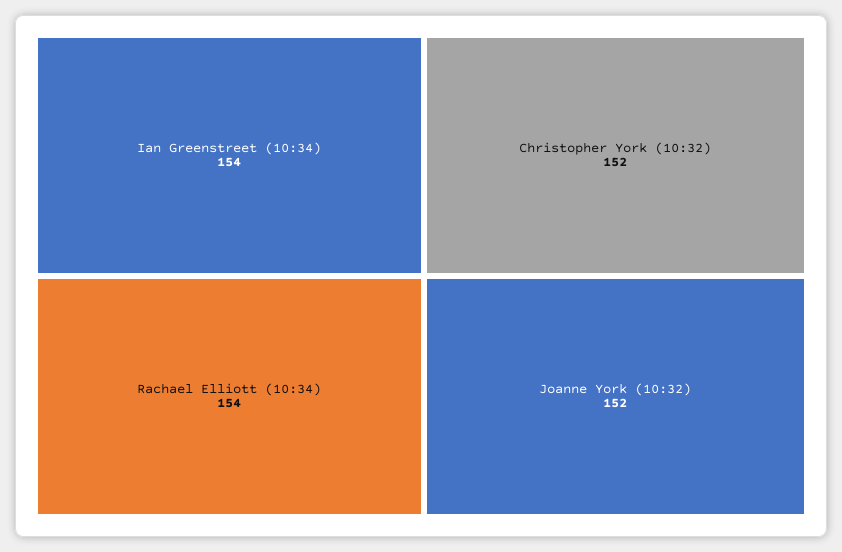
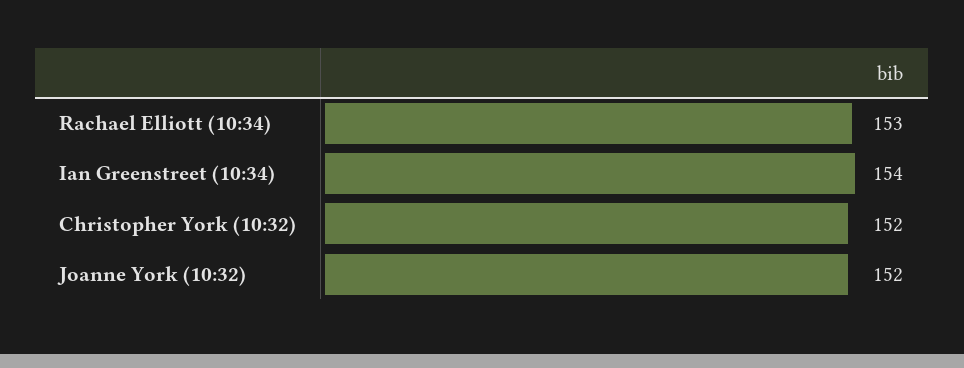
  {
    "Ian Greenstreet (10:34)": 154,
-   "Rachael Elliott (10:34)": 154,
+   "Rachael Elliott (10:34)": 153,
    "Christopher York (10:32)": 152,
    "Joanne York (10:32)": 152
  }

